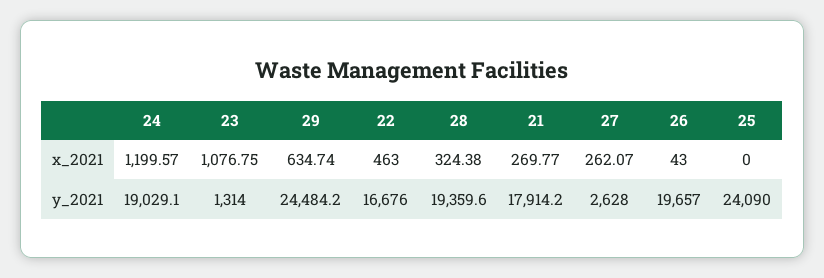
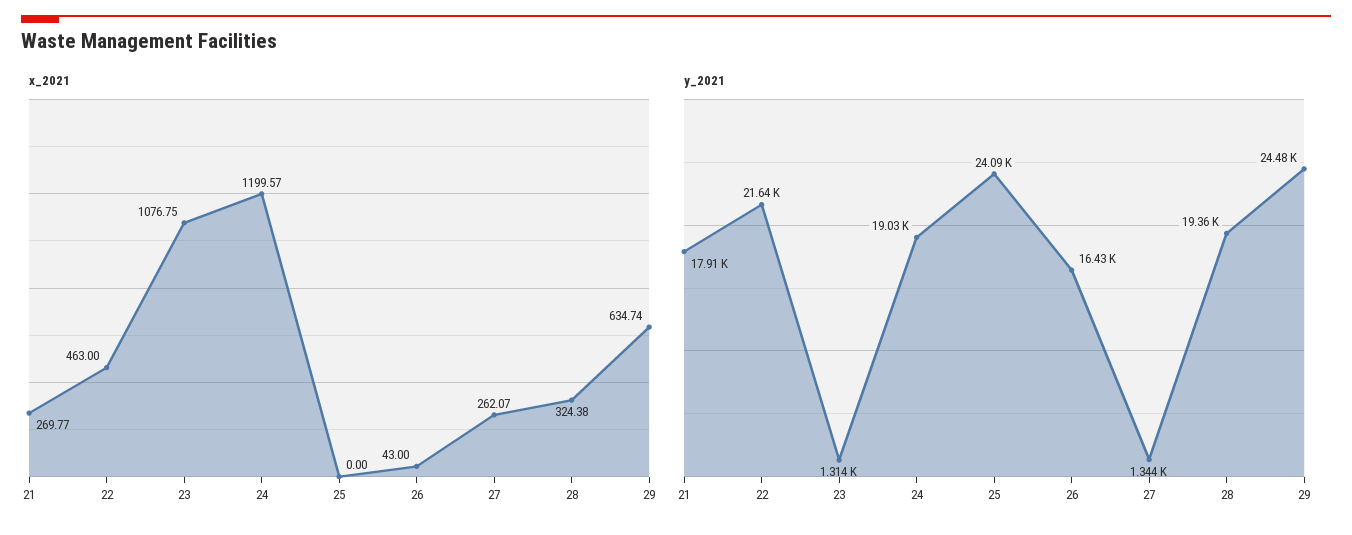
  {
    "x_2021": {
      "24": 1199.57,
      "23": 1076.75,
      "29": 634.74,
      "22": 463,
      "28": 324.38,
      "21": 269.77,
      "27": 262.07,
      "26": 43,
      "25": 0
    },
    "y_2021": {
      "24": 19029.1,
      "23": 1314,
      "29": 24484.2,
-     "22": 16676,
+     "22": 21640,
      "28": 19359.6,
      "21": 17914.2,
-     "27": 2628,
+     "27": 1344,
-     "26": 19657,
+     "26": 16430,
      "25": 24090
    }
  }

